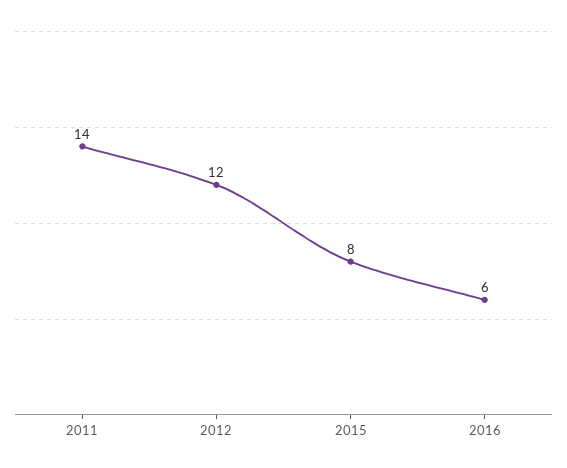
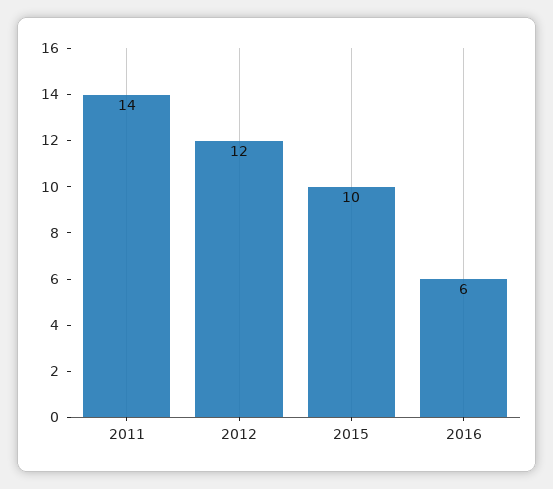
  {
    "2011": 14,
    "2012": 12,
-   "2015": 8,
+   "2015": 10,
    "2016": 6
  }

